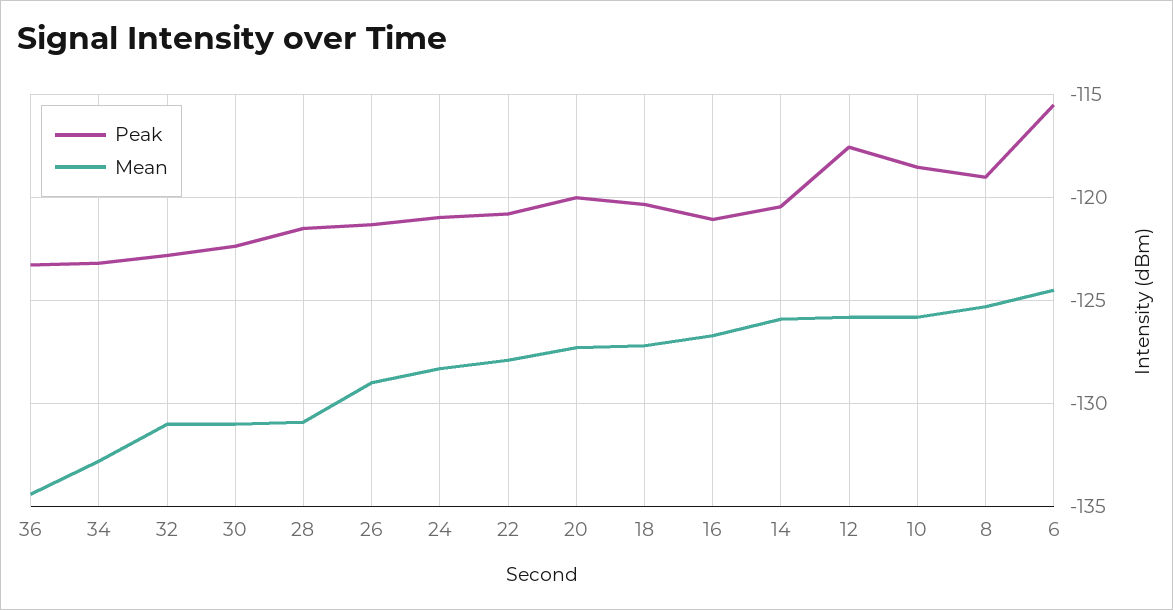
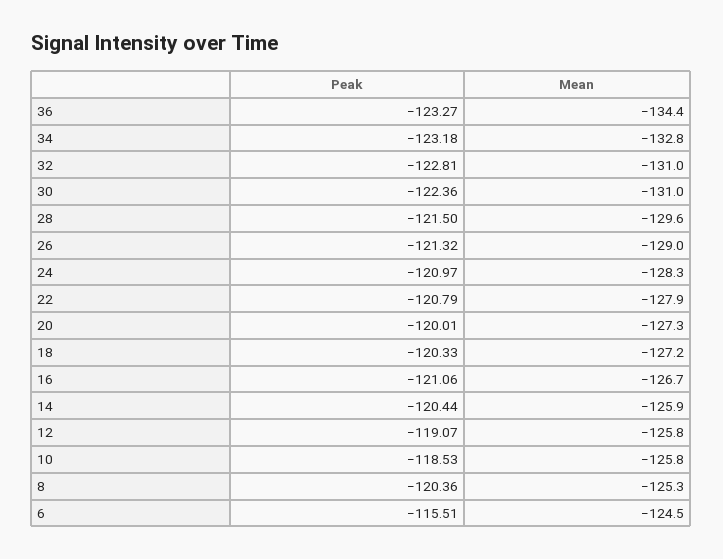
  {
    "Peak": {
      "36": -123.27,
      "34": -123.18,
      "32": -122.81,
      "30": -122.36,
      "28": -121.5,
      "26": -121.32,
      "24": -120.97,
      "22": -120.79,
      "20": -120.01,
      "18": -120.33,
      "16": -121.06,
      "14": -120.44,
-     "12": -117.5,
+     "12": -119.07,
      "10": -118.53,
-     "8": -119,
+     "8": -120.36,
      "6": -115.51
    },
    "Mean": {
      "36": -134.4,
      "34": -132.8,
      "32": -131,
      "30": -131,
-     "28": -131,
+     "28": -129.6,
      "26": -129,
      "24": -128.3,
      "22": -127.9,
      "20": -127.3,
      "18": -127.2,
      "16": -126.7,
      "14": -125.9,
      "12": -125.8,
      "10": -125.8,
      "8": -125.3,
      "6": -124.5
    }
  }

